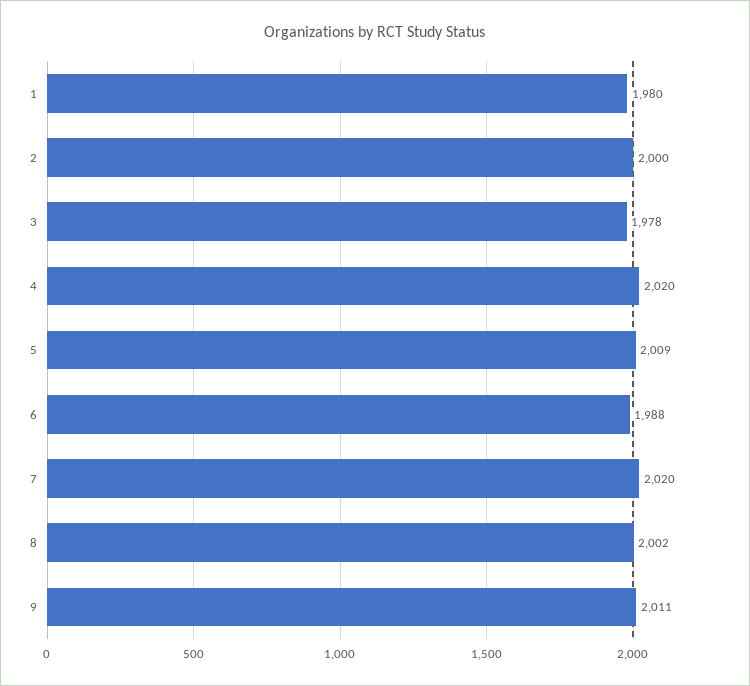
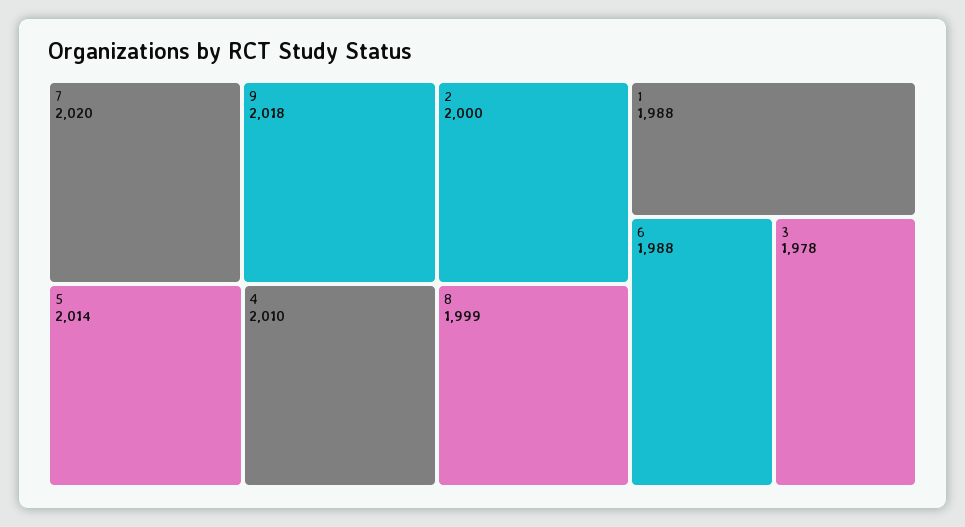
  {
-   "1": 1980,
+   "1": 1988,
    "2": 2000,
    "3": 1978,
-   "4": 2020,
+   "4": 2010,
-   "5": 2009,
+   "5": 2014,
    "6": 1988,
    "7": 2020,
-   "8": 2002,
+   "8": 1999,
-   "9": 2011
+   "9": 2018
  }

